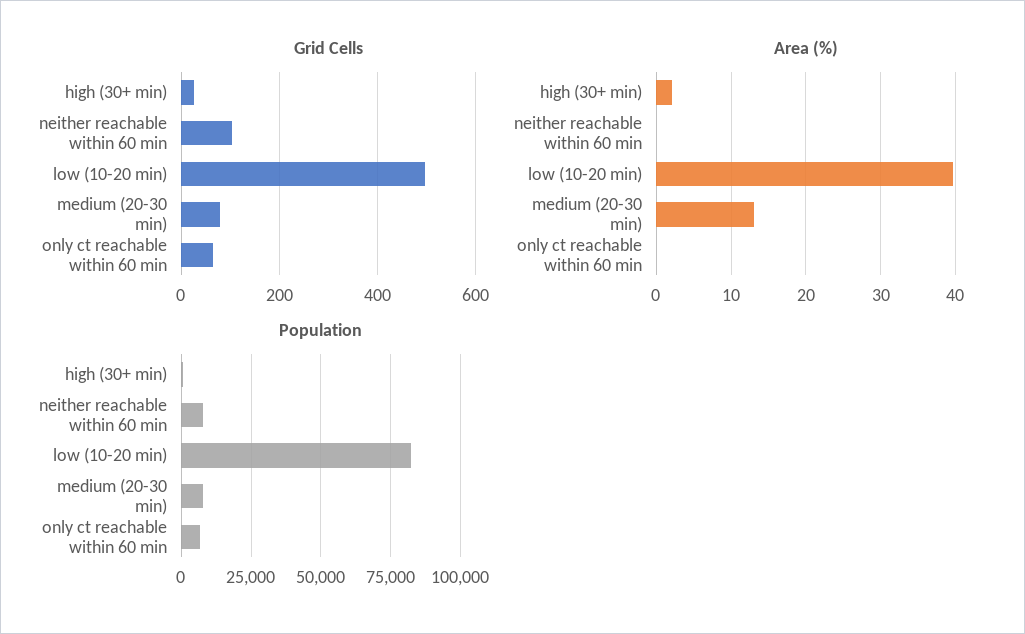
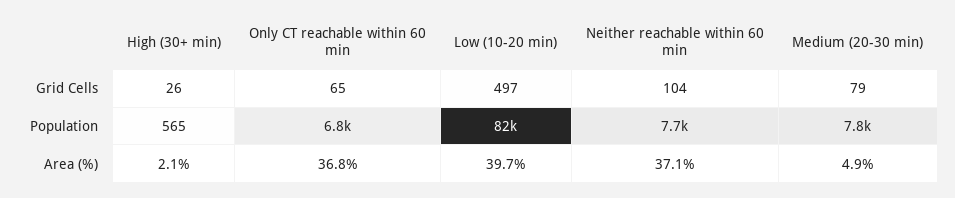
  {
    "Grid Cells": {
      "high (30+ min)": 26,
      "neither reachable within 60 min": 104,
      "low (10-20 min)": 497,
      "medium (20-30 min)": 79,
      "only ct reachable within 60 min": 65
    },
    "Area (%)": {
      "high (30+ min)": 2.1,
-     "neither reachable within 60 min": 0,
+     "neither reachable within 60 min": 37.1,
      "low (10-20 min)": 39.7,
-     "medium (20-30 min)": 13,
+     "medium (20-30 min)": 4.9,
-     "only ct reachable within 60 min": 0
+     "only ct reachable within 60 min": 36.8
    },
    "Population": {
      "high (30+ min)": 565,
      "neither reachable within 60 min": 7700,
      "low (10-20 min)": 82000,
      "medium (20-30 min)": 7800,
      "only ct reachable within 60 min": 6800
    }
  }

